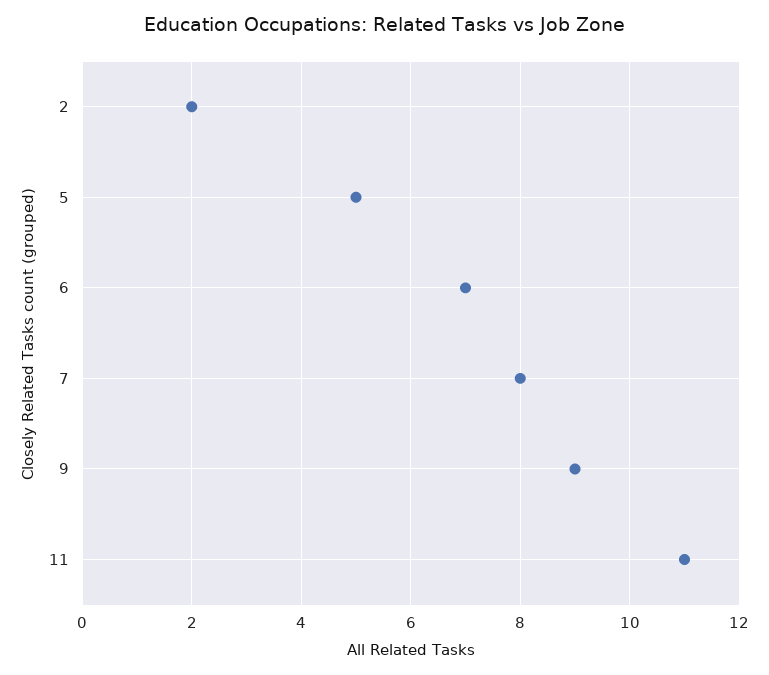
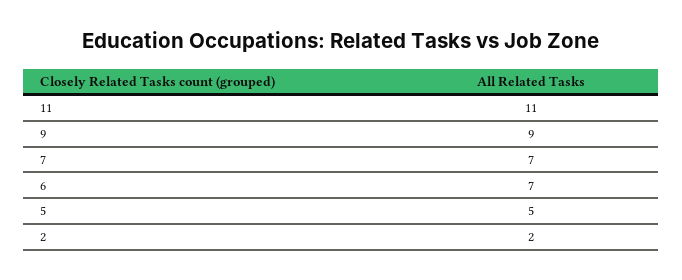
  {
    "2": 2,
    "5": 5,
    "6": 7,
-   "7": 8,
+   "7": 7,
    "9": 9,
    "11": 11
  }

